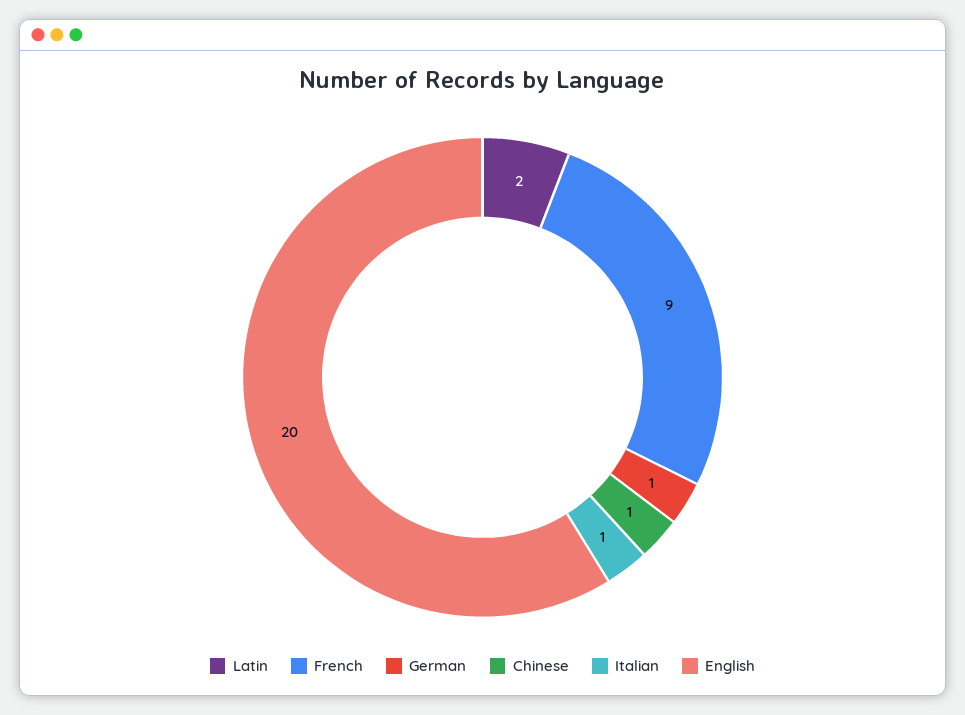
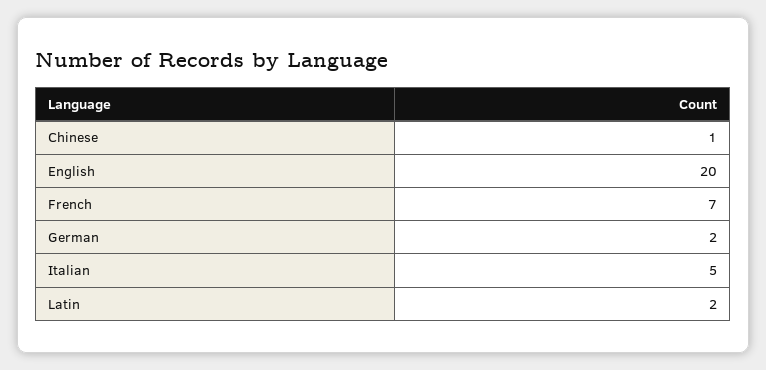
  {
    "Latin": 2,
-   "French": 9,
+   "French": 7,
-   "German": 1,
+   "German": 2,
    "Chinese": 1,
-   "Italian": 1,
+   "Italian": 5,
    "English": 20
  }

